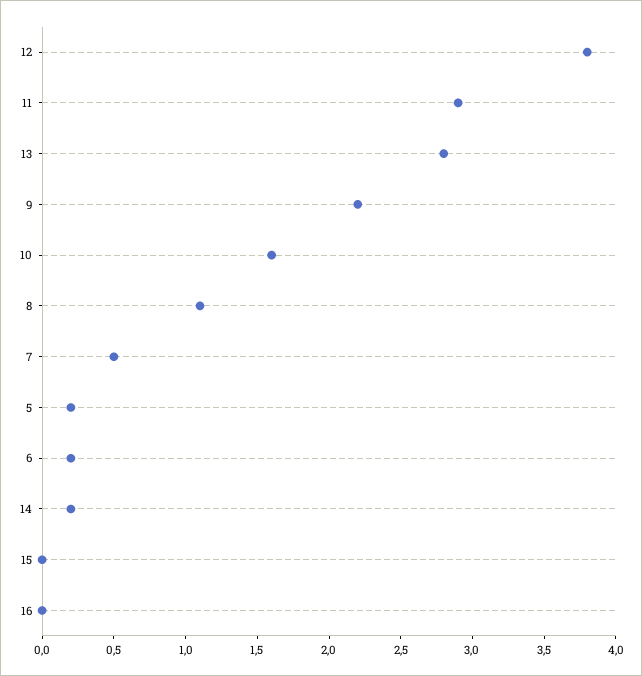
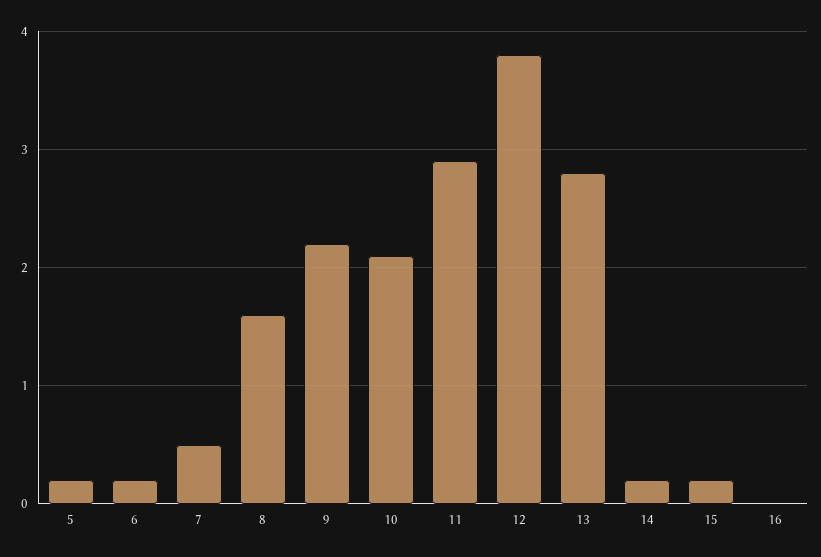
  {
    "12": 3.8,
    "11": 2.9,
    "13": 2.8,
    "9": 2.2,
-   "10": 1.6,
+   "10": 2.1,
-   "8": 1.1,
+   "8": 1.6,
    "7": 0.5,
    "5": 0.2,
    "6": 0.2,
    "14": 0.2,
-   "15": 0,
+   "15": 0.2,
    "16": 0
  }

